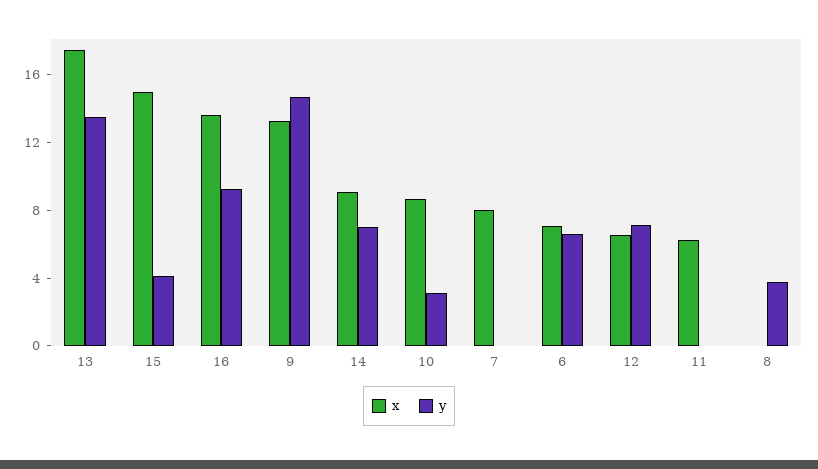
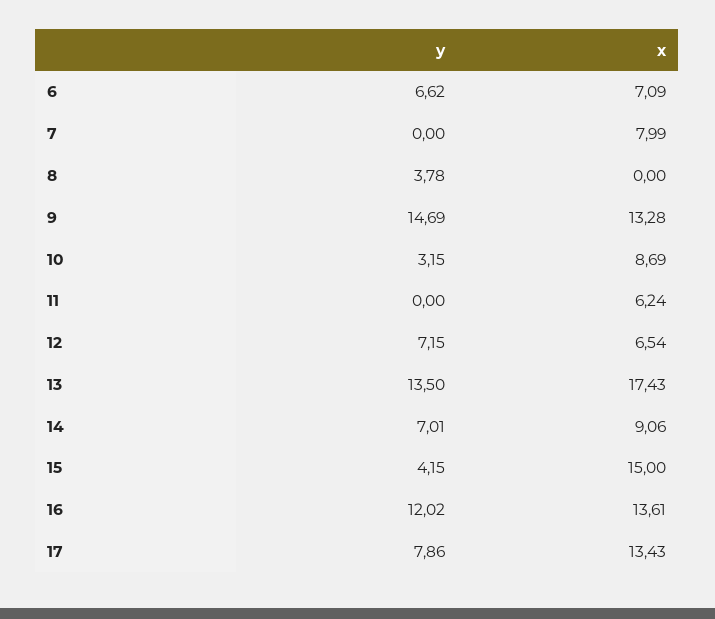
  {
    "x": {
      "13": 17.43,
      "15": 15,
      "16": 13.61,
      "9": 13.28,
      "14": 9.06,
      "10": 8.69,
      "7": 7.99,
      "6": 7.09,
      "12": 6.54,
      "11": 6.24,
-     "8": 0
+     "8": 0,
+     "17": 13.43
    },
    "y": {
      "13": 13.5,
      "15": 4.15,
-     "16": 9,
+     "16": 12.02,
      "9": 14.69,
      "14": 7.01,
      "10": 3.15,
      "7": 0,
      "6": 6.62,
      "12": 7.15,
      "11": 0,
-     "8": 3.78
+     "8": 3.78,
+     "17": 7.86
    }
  }

